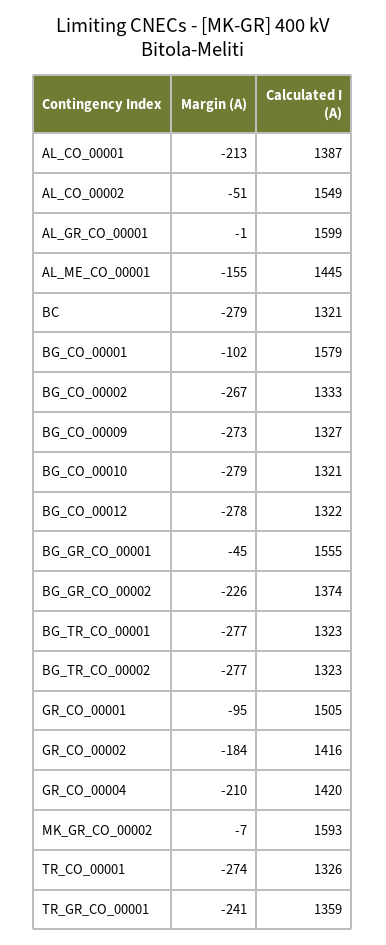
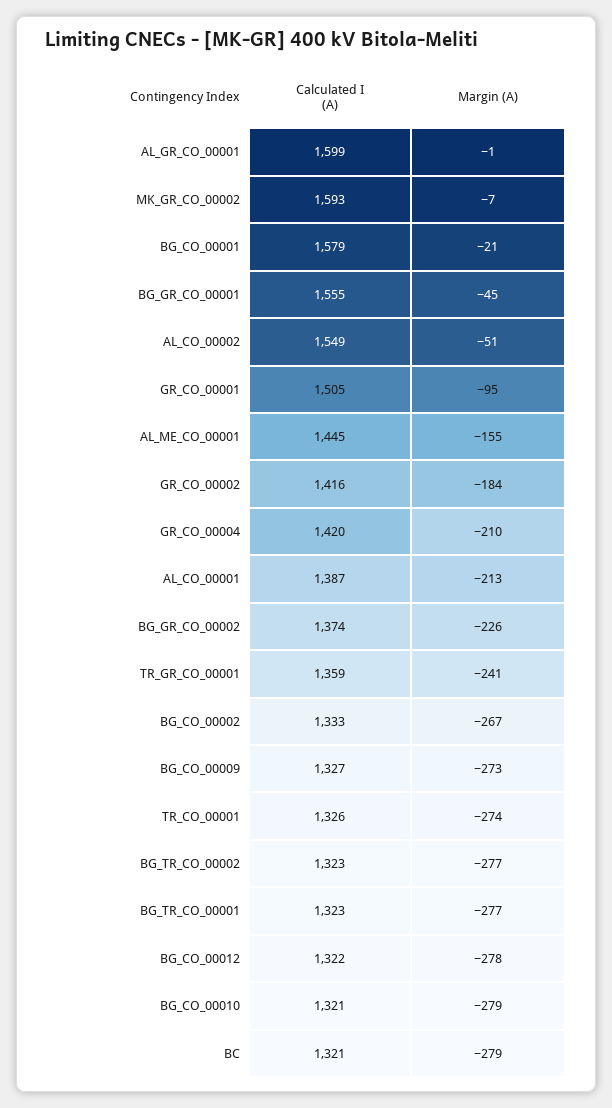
  {
    "Margin (A)": {
      "AL_CO_00001": -213,
      "AL_CO_00002": -51,
      "AL_GR_CO_00001": -1,
      "AL_ME_CO_00001": -155,
      "BC": -279,
-     "BG_CO_00001": -102,
+     "BG_CO_00001": -21,
      "BG_CO_00002": -267,
      "BG_CO_00009": -273,
      "BG_CO_00010": -279,
      "BG_CO_00012": -278,
      "BG_GR_CO_00001": -45,
      "BG_GR_CO_00002": -226,
      "BG_TR_CO_00001": -277,
      "BG_TR_CO_00002": -277,
      "GR_CO_00001": -95,
      "GR_CO_00002": -184,
      "GR_CO_00004": -210,
      "MK_GR_CO_00002": -7,
      "TR_CO_00001": -274,
      "TR_GR_CO_00001": -241
    },
    "Calculated I (A)": {
      "AL_CO_00001": 1387,
      "AL_CO_00002": 1549,
      "AL_GR_CO_00001": 1599,
      "AL_ME_CO_00001": 1445,
      "BC": 1321,
      "BG_CO_00001": 1579,
      "BG_CO_00002": 1333,
      "BG_CO_00009": 1327,
      "BG_CO_00010": 1321,
      "BG_CO_00012": 1322,
      "BG_GR_CO_00001": 1555,
      "BG_GR_CO_00002": 1374,
      "BG_TR_CO_00001": 1323,
      "BG_TR_CO_00002": 1323,
      "GR_CO_00001": 1505,
      "GR_CO_00002": 1416,
      "GR_CO_00004": 1420,
      "MK_GR_CO_00002": 1593,
      "TR_CO_00001": 1326,
      "TR_GR_CO_00001": 1359
    }
  }

